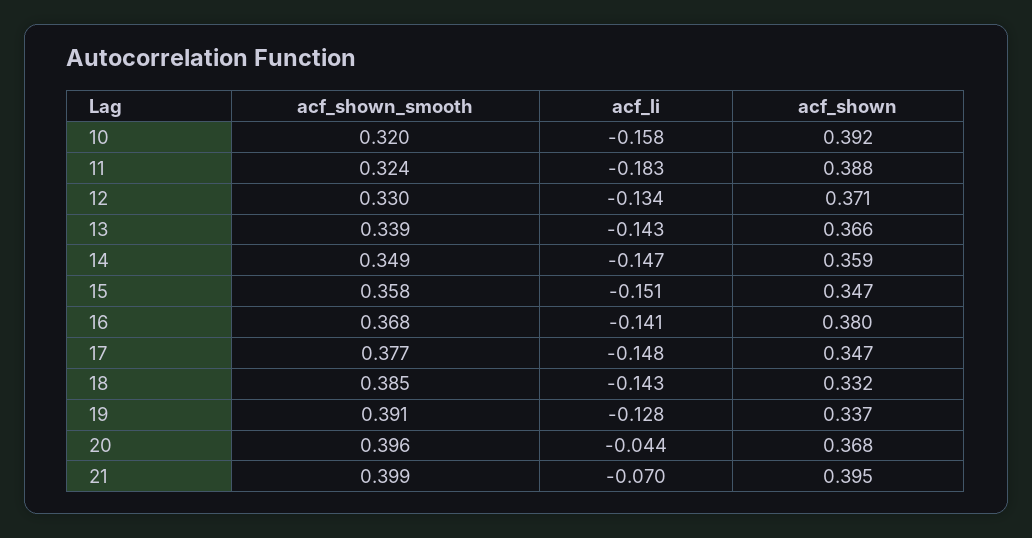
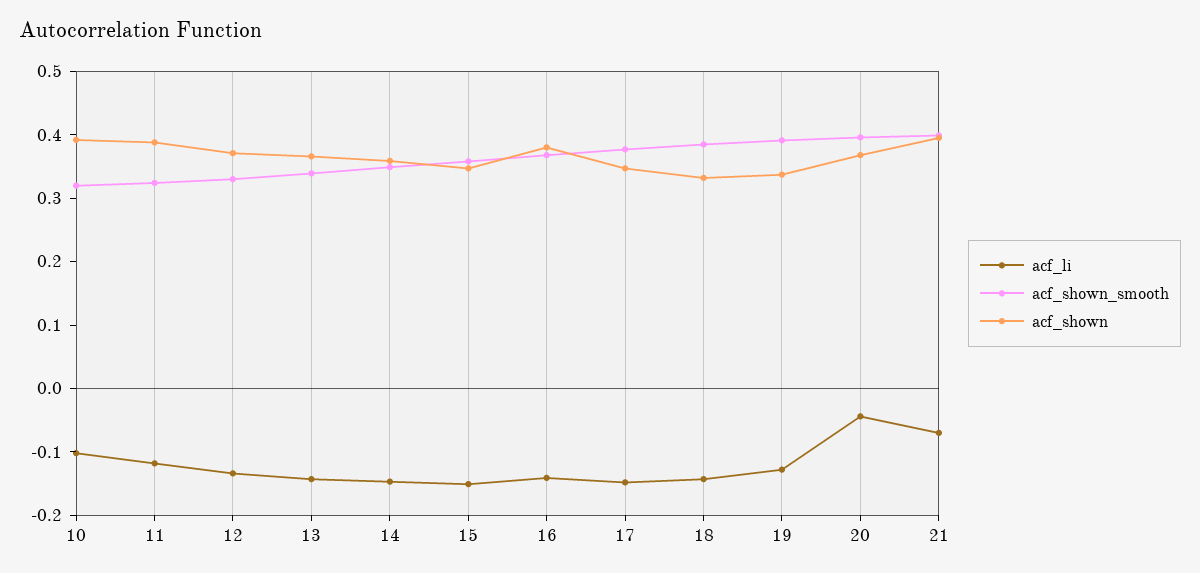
  {
    "acf_shown_smooth": {
      "10": 0.32,
      "11": 0.324,
      "12": 0.33,
      "13": 0.339,
      "14": 0.349,
      "15": 0.358,
      "16": 0.368,
      "17": 0.377,
      "18": 0.385,
      "19": 0.391,
      "20": 0.396,
      "21": 0.399
    },
    "acf_li": {
-     "10": -0.158,
+     "10": -0.1,
-     "11": -0.183,
+     "11": -0.12,
      "12": -0.134,
      "13": -0.143,
      "14": -0.147,
      "15": -0.151,
      "16": -0.141,
      "17": -0.148,
      "18": -0.143,
      "19": -0.128,
      "20": -0.044,
      "21": -0.07
    },
    "acf_shown": {
      "10": 0.392,
      "11": 0.388,
      "12": 0.371,
      "13": 0.366,
      "14": 0.359,
      "15": 0.347,
      "16": 0.38,
      "17": 0.347,
      "18": 0.332,
      "19": 0.337,
      "20": 0.368,
      "21": 0.395
    }
  }

